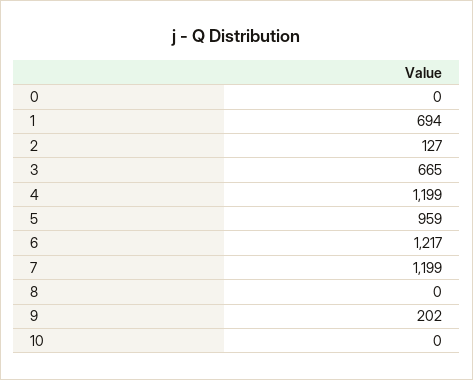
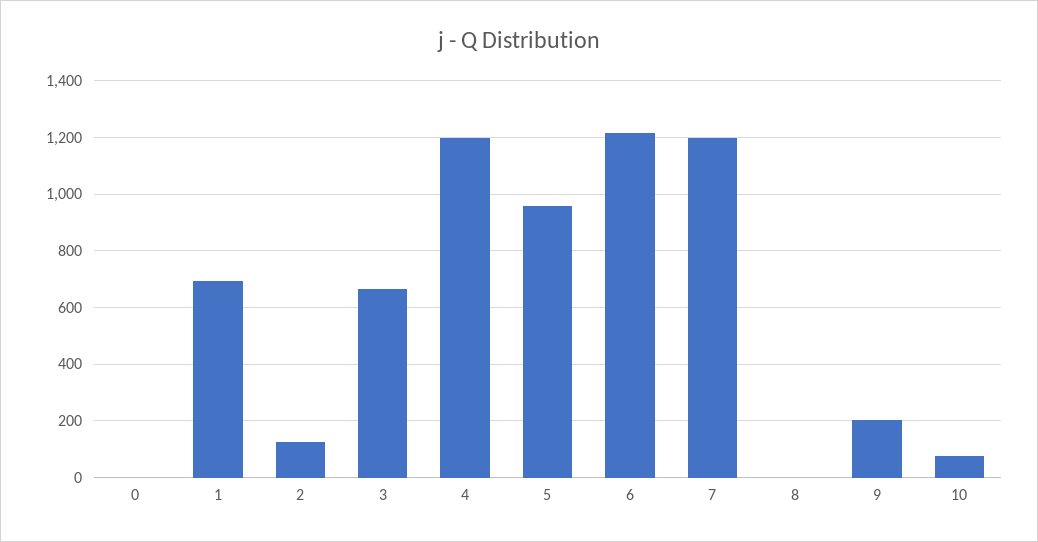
  {
    "0": 0,
    "1": 694,
    "2": 127,
    "3": 665,
    "4": 1199,
    "5": 959,
    "6": 1217,
    "7": 1199,
    "8": 0,
    "9": 202,
-   "10": 0
+   "10": 75
  }

